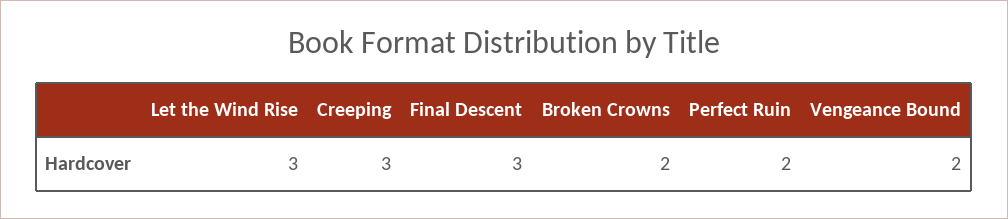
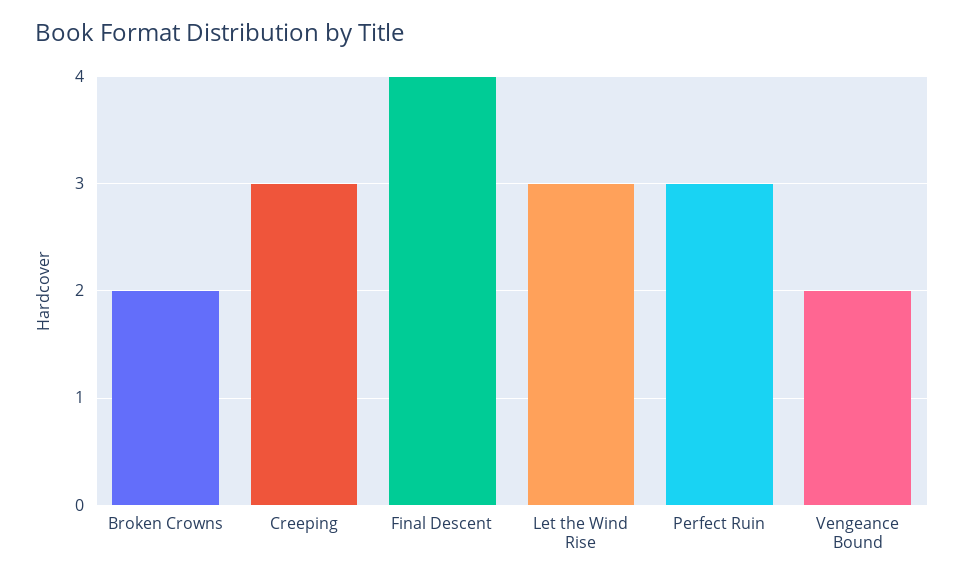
  {
    "Let the Wind Rise": 3,
    "Creeping": 3,
-   "Final Descent": 3,
+   "Final Descent": 4,
    "Broken Crowns": 2,
-   "Perfect Ruin": 2,
+   "Perfect Ruin": 3,
    "Vengeance Bound": 2
  }

